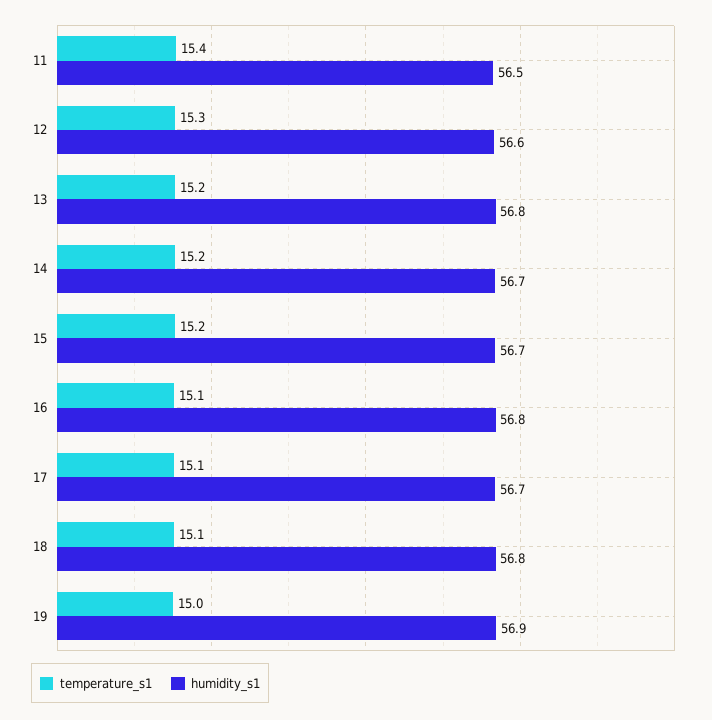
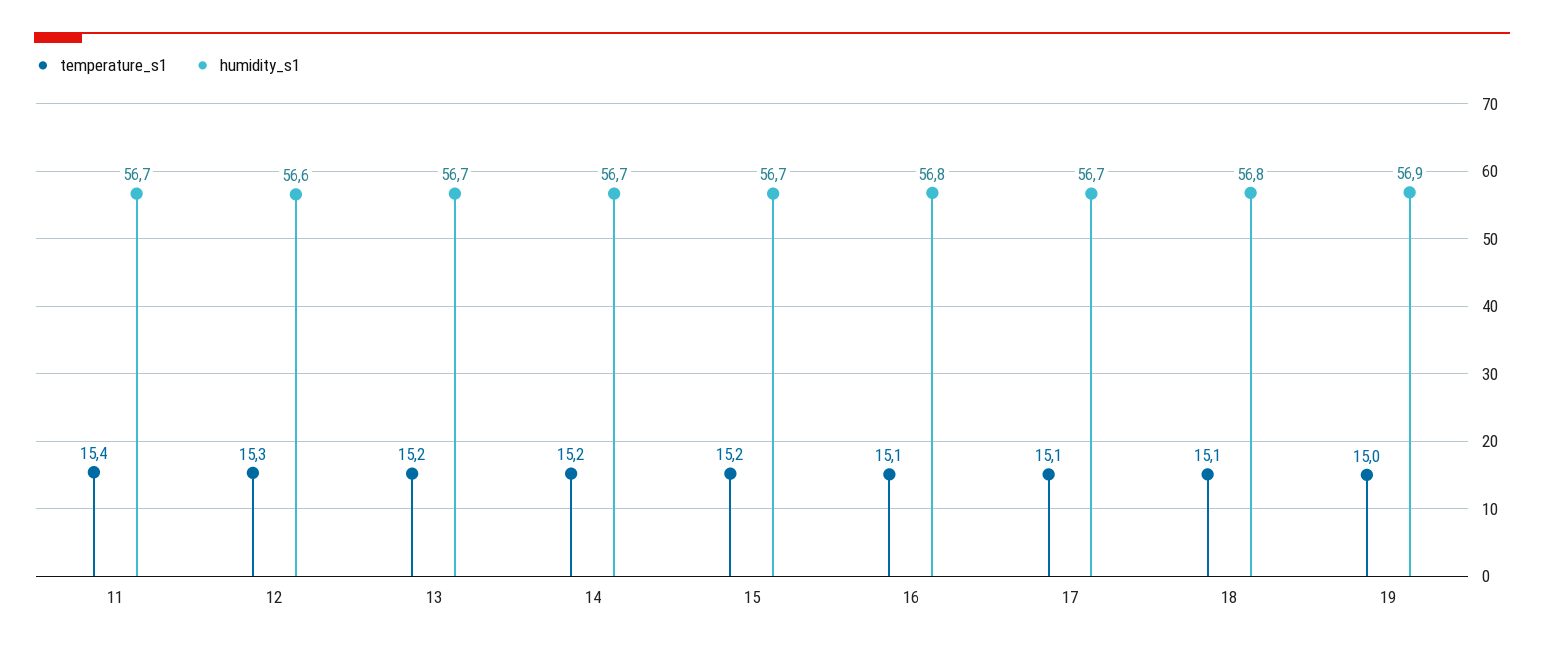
  {
    "temperature_s1": {
      "11": 15.4,
      "12": 15.3,
      "13": 15.2,
      "14": 15.2,
      "15": 15.2,
      "16": 15.1,
      "17": 15.1,
      "18": 15.1,
      "19": 15
    },
    "humidity_s1": {
-     "11": 56.5,
+     "11": 56.7,
      "12": 56.6,
-     "13": 56.8,
+     "13": 56.7,
      "14": 56.7,
      "15": 56.7,
      "16": 56.8,
      "17": 56.7,
      "18": 56.8,
      "19": 56.9
    }
  }

